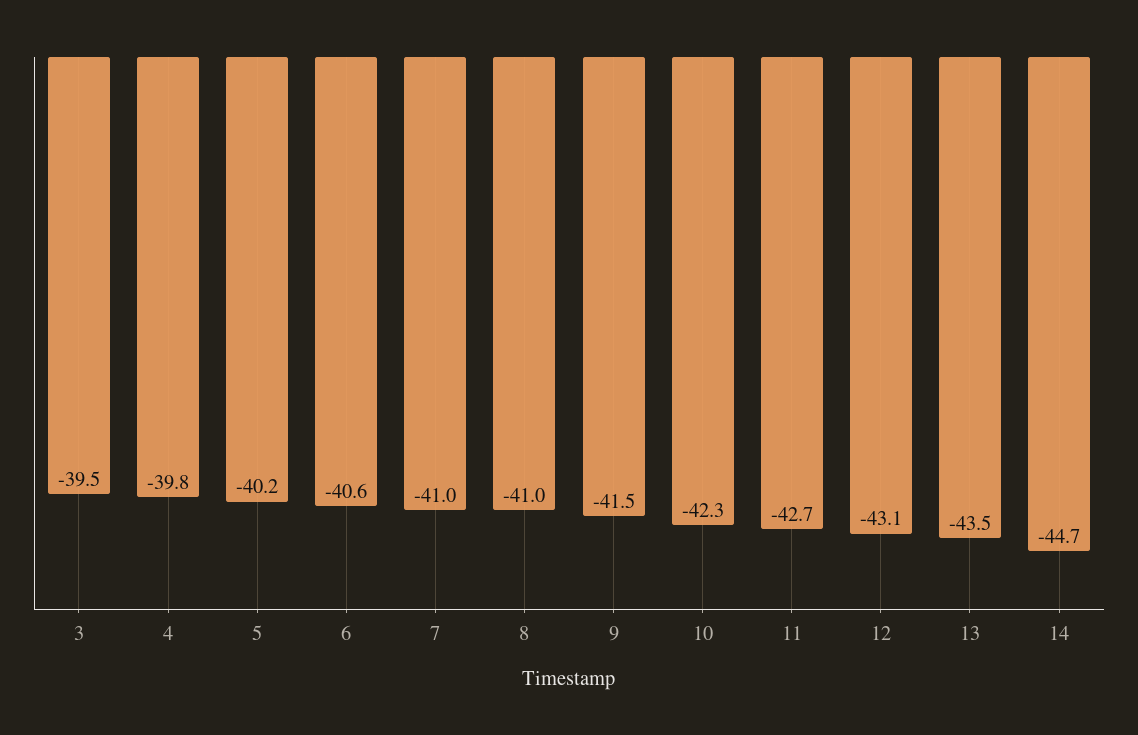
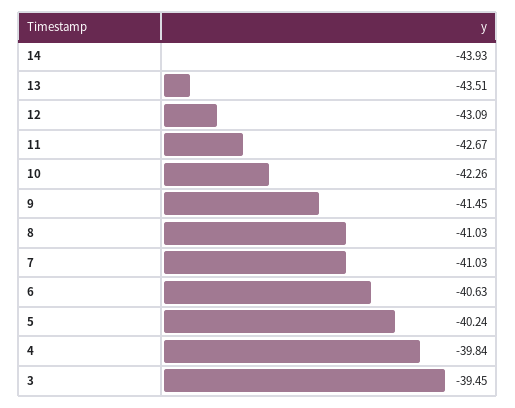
  {
    "3": -39.45,
    "4": -39.84,
    "5": -40.24,
    "6": -40.63,
    "7": -41.03,
    "8": -41.03,
    "9": -41.45,
    "10": -42.26,
    "11": -42.67,
    "12": -43.09,
    "13": -43.51,
-   "14": -44.7
+   "14": -43.93
  }

